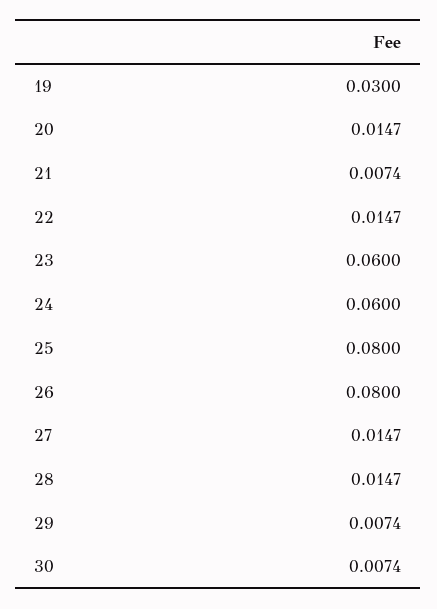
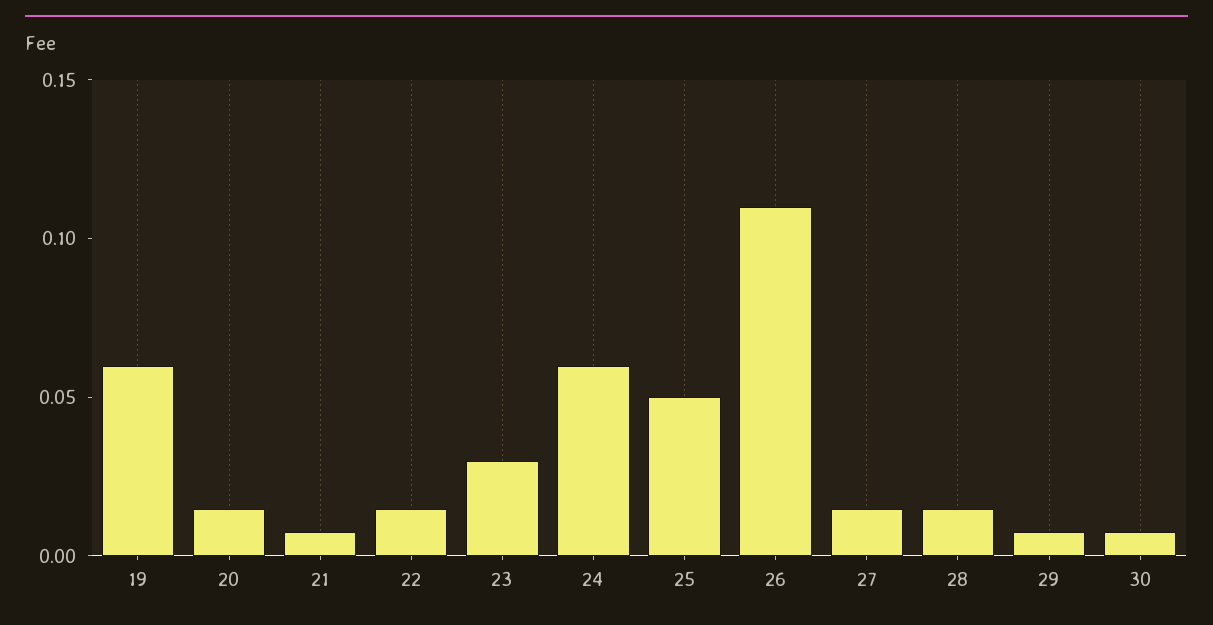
  {
-   "19": 0.03,
+   "19": 0.06,
    "20": 0.0147,
    "21": 0.0074,
    "22": 0.0147,
-   "23": 0.06,
+   "23": 0.03,
    "24": 0.06,
-   "25": 0.08,
+   "25": 0.05,
-   "26": 0.08,
+   "26": 0.11,
    "27": 0.0147,
    "28": 0.0147,
    "29": 0.0074,
    "30": 0.0074
  }

